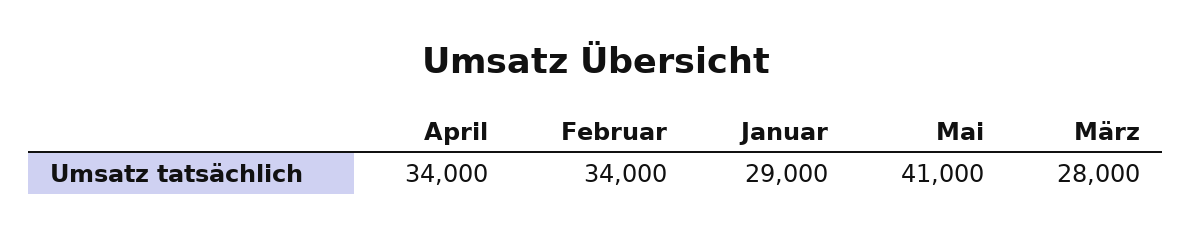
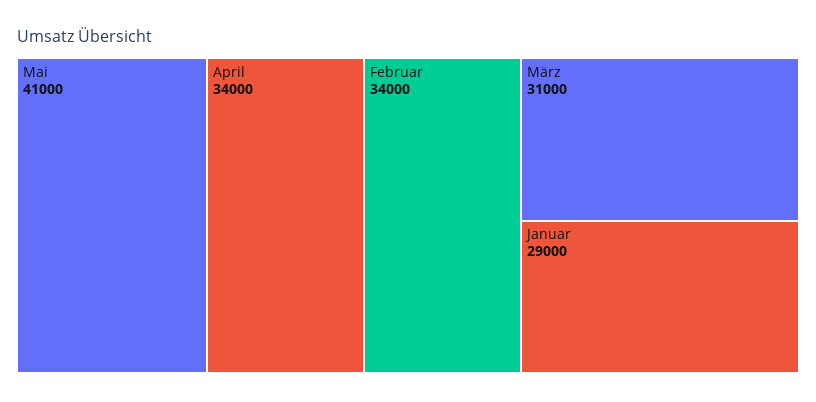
  {
    "April": 34000,
    "Februar": 34000,
    "Januar": 29000,
    "Mai": 41000,
-   "März": 28000
+   "März": 31000
  }

